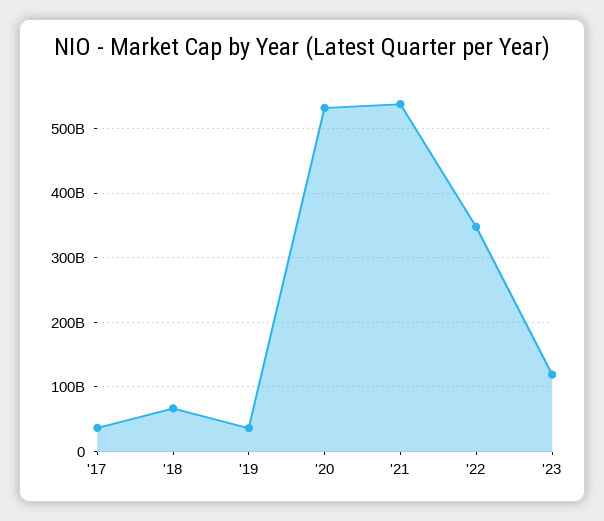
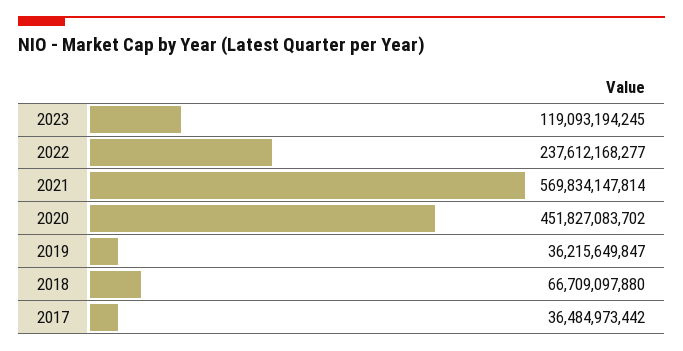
  {
    "'17": 36484973442,
    "'18": 66709097880,
    "'19": 36215649847,
-   "'20": 530000000000,
+   "'20": 451827083702,
-   "'21": 540000000000,
+   "'21": 569834147814,
-   "'22": 350000000000,
+   "'22": 237612168277,
    "'23": 119093194245
  }

